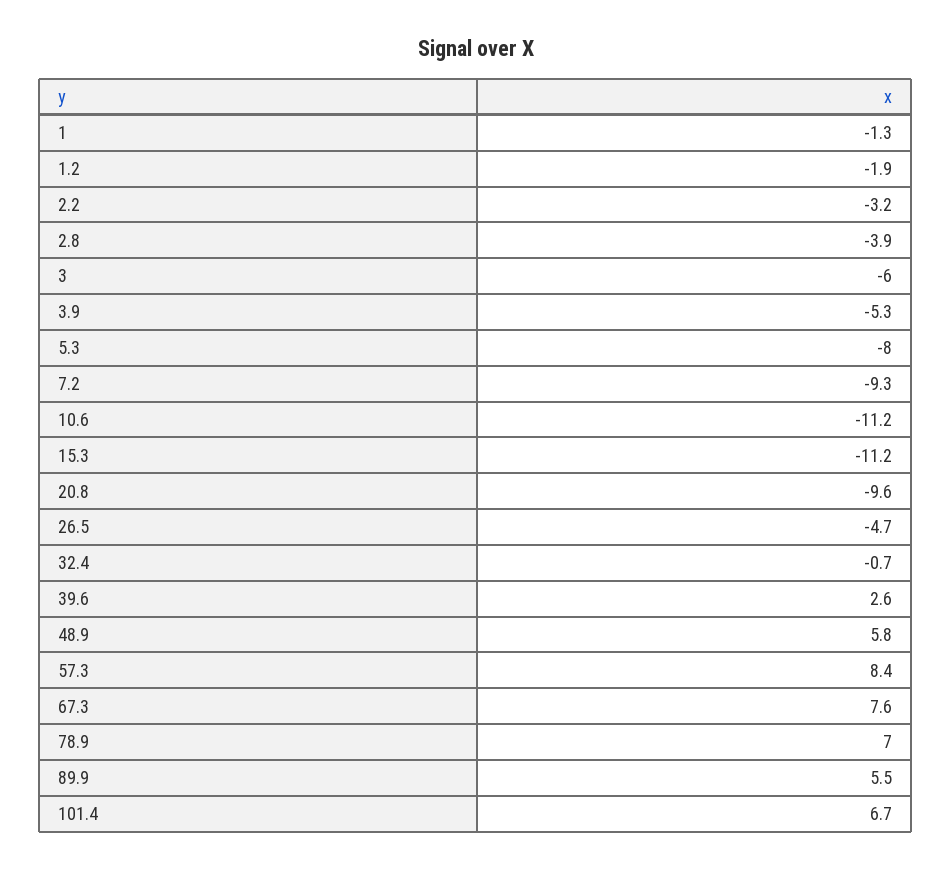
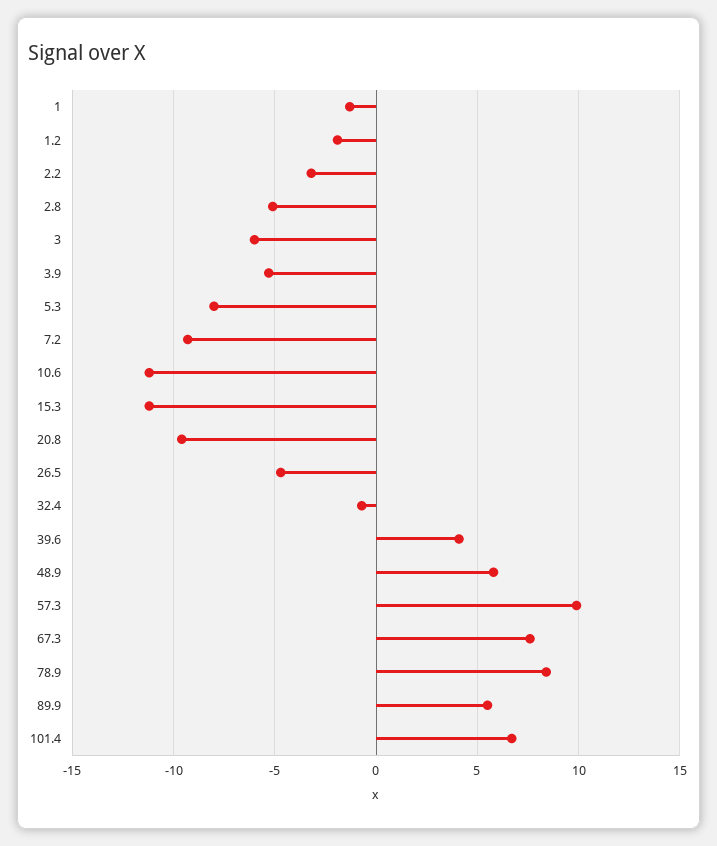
  {
    "1": -1.3,
    "1.2": -1.9,
    "2.2": -3.2,
-   "2.8": -3.9,
+   "2.8": -5,
    "3": -6,
    "3.9": -5.3,
    "5.3": -8,
    "7.2": -9.3,
    "10.6": -11.2,
    "15.3": -11.2,
    "20.8": -9.6,
    "26.5": -4.7,
    "32.4": -0.7,
-   "39.6": 2.6,
+   "39.6": 4,
    "48.9": 5.8,
-   "57.3": 8.4,
+   "57.3": 10,
    "67.3": 7.6,
-   "78.9": 7,
+   "78.9": 8.5,
    "89.9": 5.5,
    "101.4": 6.7
  }

